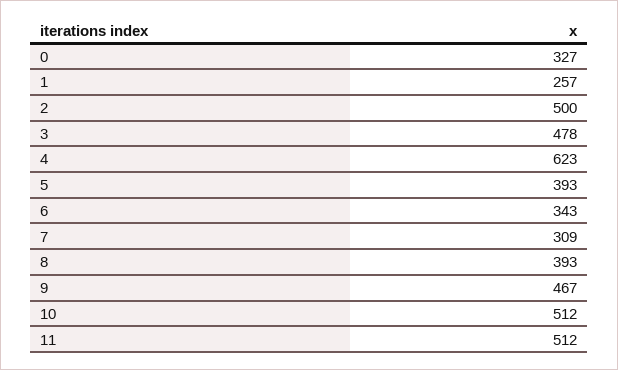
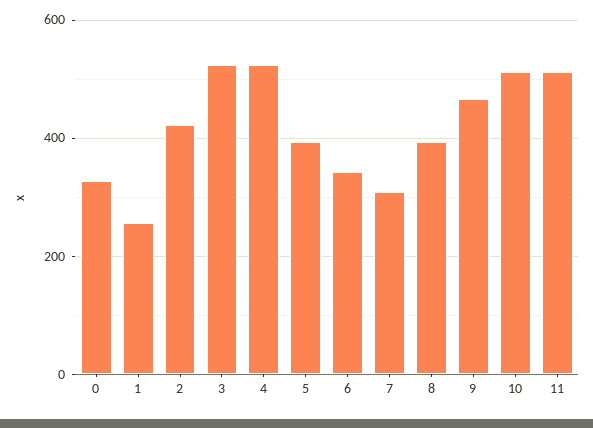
  {
    "0": 327,
    "1": 257,
-   "2": 500,
+   "2": 420,
-   "3": 478,
+   "3": 520,
-   "4": 623,
+   "4": 520,
    "5": 393,
    "6": 343,
    "7": 309,
    "8": 393,
    "9": 467,
    "10": 512,
    "11": 512
  }

